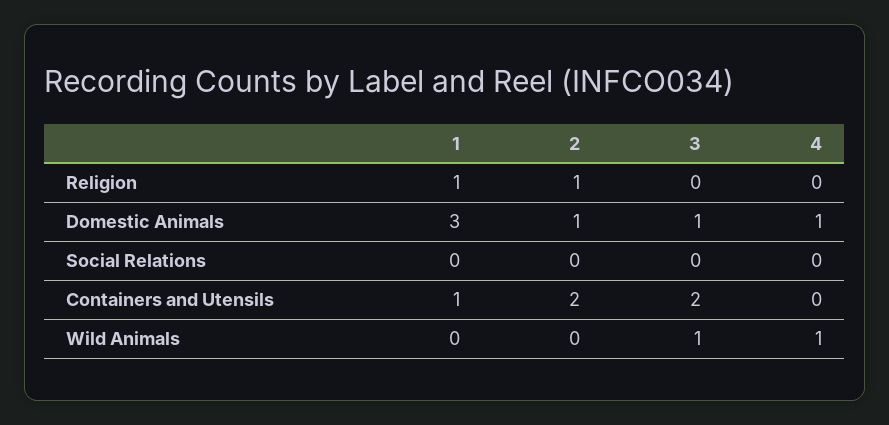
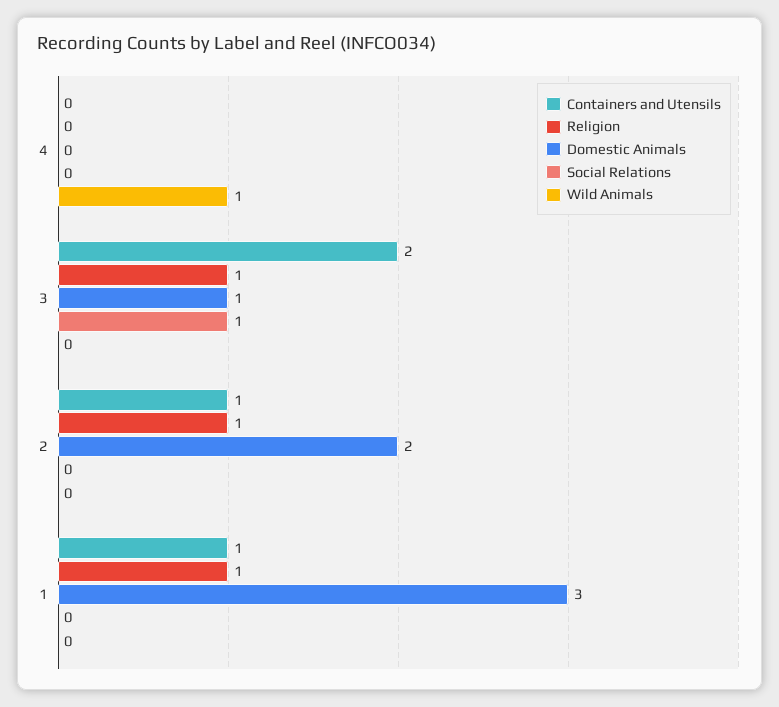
  {
    "Religion": {
      "1": 1,
      "2": 1,
-     "3": 0,
+     "3": 1,
      "4": 0
    },
    "Domestic Animals": {
      "1": 3,
-     "2": 1,
+     "2": 2,
      "3": 1,
-     "4": 1
+     "4": 0
    },
    "Social Relations": {
      "1": 0,
      "2": 0,
-     "3": 0,
+     "3": 1,
      "4": 0
    },
    "Containers and Utensils": {
      "1": 1,
-     "2": 2,
+     "2": 1,
      "3": 2,
      "4": 0
    },
    "Wild Animals": {
      "1": 0,
      "2": 0,
-     "3": 1,
+     "3": 0,
      "4": 1
    }
  }

